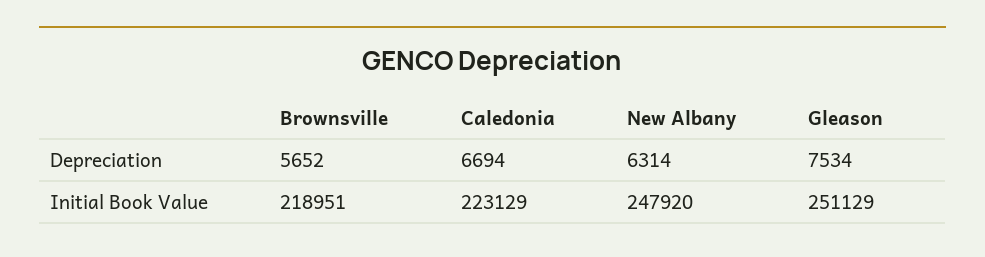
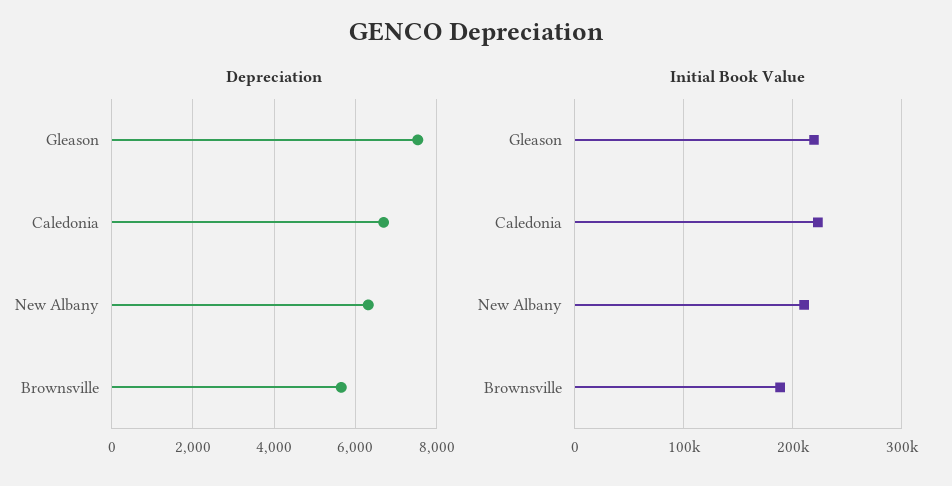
  {
    "Depreciation": {
      "Brownsville": 5652,
      "Caledonia": 6694,
      "New Albany": 6314,
      "Gleason": 7534
    },
    "Initial Book Value": {
-     "Brownsville": 218951,
+     "Brownsville": 190000,
      "Caledonia": 223129,
-     "New Albany": 247920,
+     "New Albany": 210000,
-     "Gleason": 251129
+     "Gleason": 220000
    }
  }

